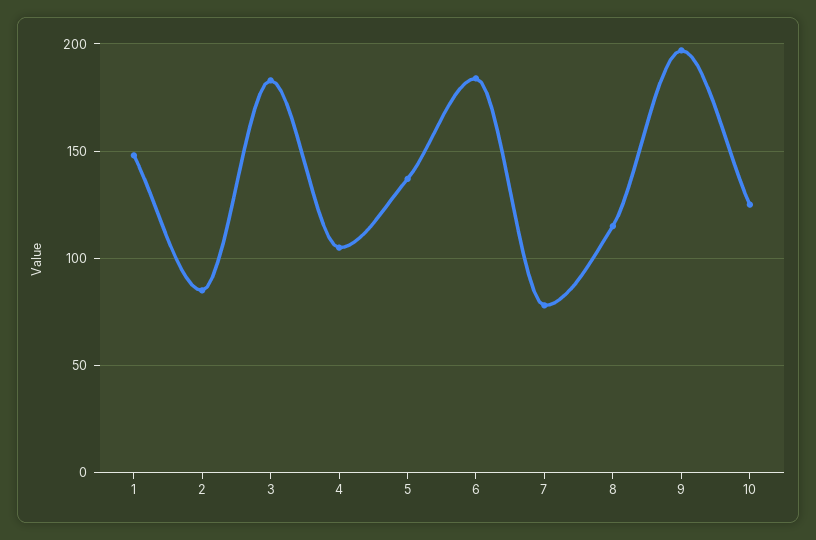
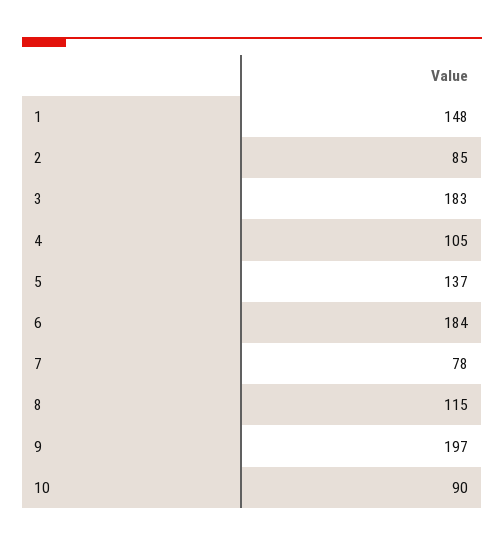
  {
    "1": 148,
    "2": 85,
    "3": 183,
    "4": 105,
    "5": 137,
    "6": 184,
    "7": 78,
    "8": 115,
    "9": 197,
-   "10": 125
+   "10": 90
  }

